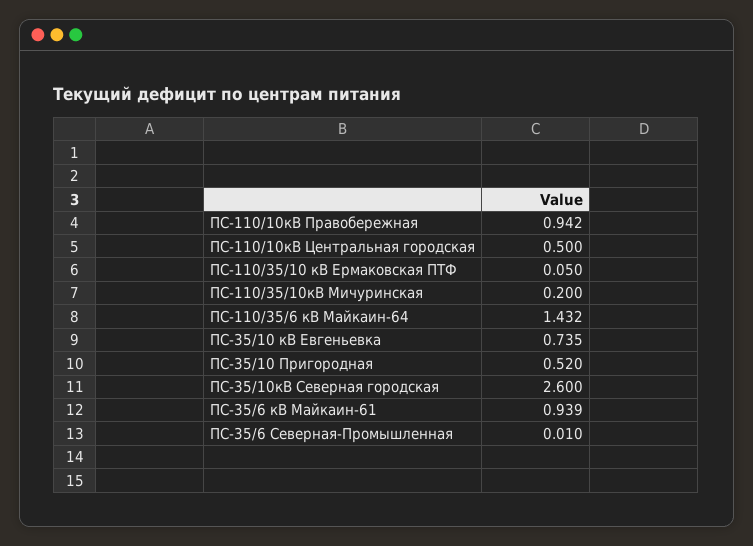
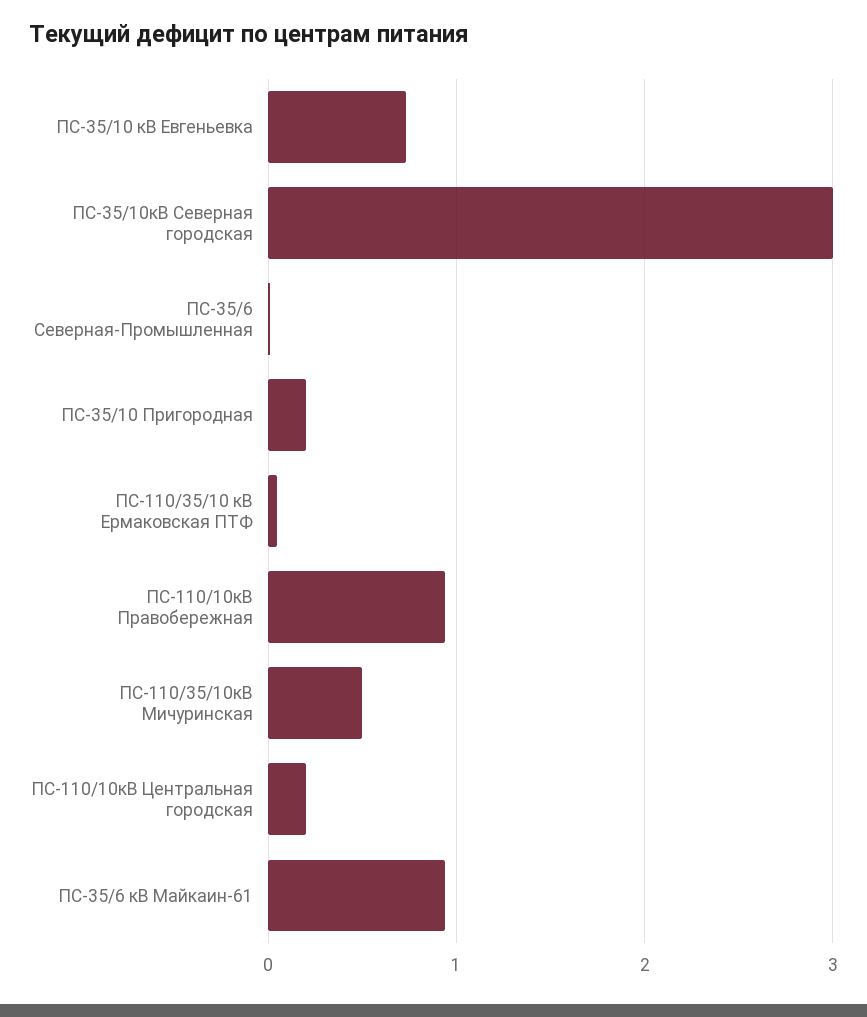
  {
    "ПС-110/10кВ Правобережная": 0.942,
-   "ПС-110/10кВ Центральная городская": 0.5,
+   "ПС-110/10кВ Центральная городская": 0.2,
    "ПС-110/35/10 кВ Ермаковская ПТФ": 0.05,
-   "ПС-110/35/10кВ Мичуринская": 0.2,
+   "ПС-110/35/10кВ Мичуринская": 0.5,
-   "ПС-110/35/6 кВ Майкаин-64": 1.432,
    "ПС-35/10 кВ Евгеньевка": 0.735,
-   "ПС-35/10 Пригородная": 0.52,
+   "ПС-35/10 Пригородная": 0.2,
-   "ПС-35/10кВ Северная городская": 2.6,
+   "ПС-35/10кВ Северная городская": 3,
    "ПС-35/6 кВ Майкаин-61": 0.939,
    "ПС-35/6 Северная-Промышленная": 0.01
  }

